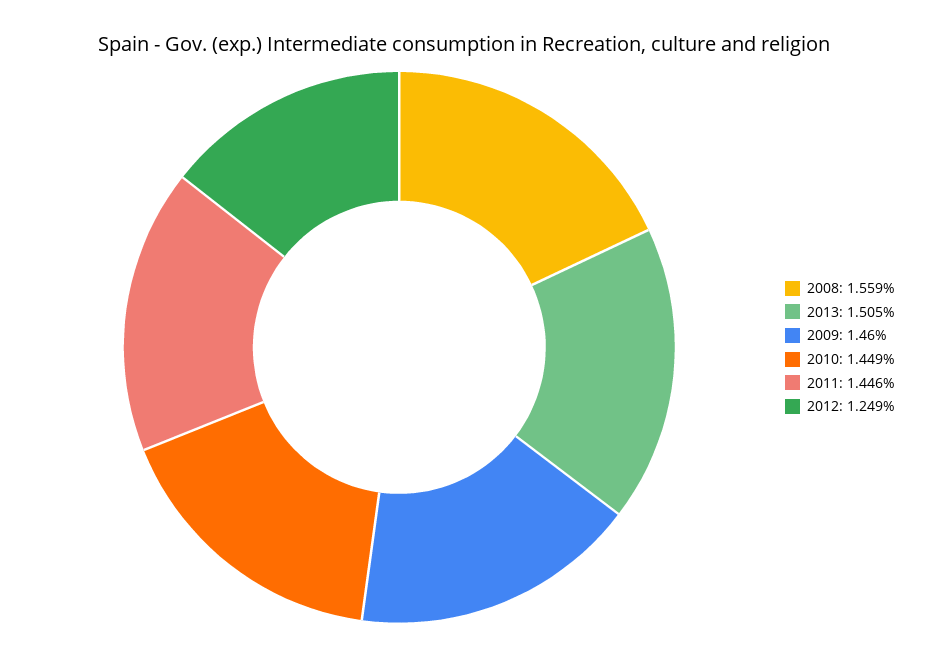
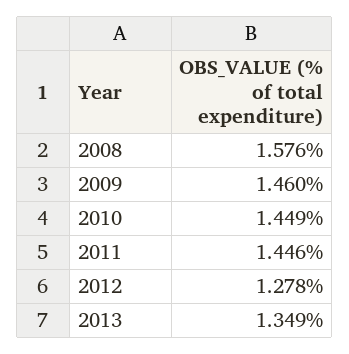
  {
-   "2008": 1.559,
+   "2008": 1.576,
-   "2013": 1.505,
+   "2013": 1.349,
    "2009": 1.46,
    "2010": 1.449,
    "2011": 1.446,
-   "2012": 1.249
+   "2012": 1.278
  }

